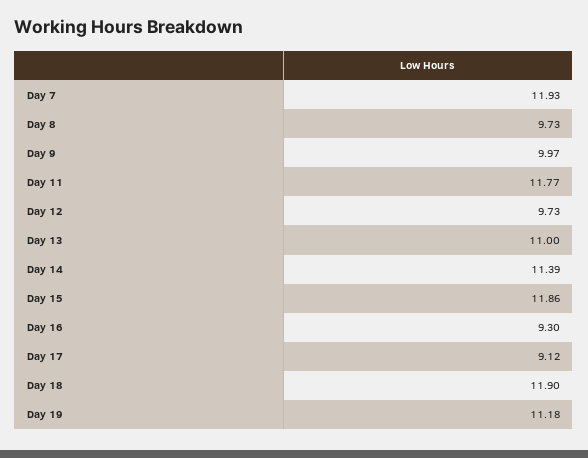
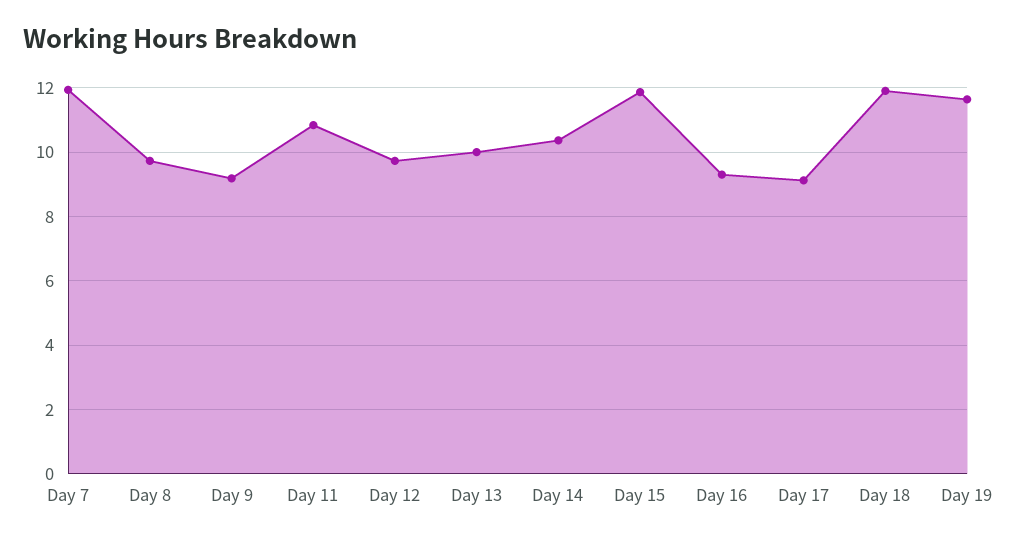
  {
    "Day 7": 11.93,
    "Day 8": 9.73,
-   "Day 9": 9.97,
+   "Day 9": 9.2,
-   "Day 11": 11.77,
+   "Day 11": 10.8,
    "Day 12": 9.73,
-   "Day 13": 11,
+   "Day 13": 10,
-   "Day 14": 11.39,
+   "Day 14": 10.4,
    "Day 15": 11.86,
    "Day 16": 9.3,
    "Day 17": 9.12,
    "Day 18": 11.9,
-   "Day 19": 11.18
+   "Day 19": 11.6
  }

